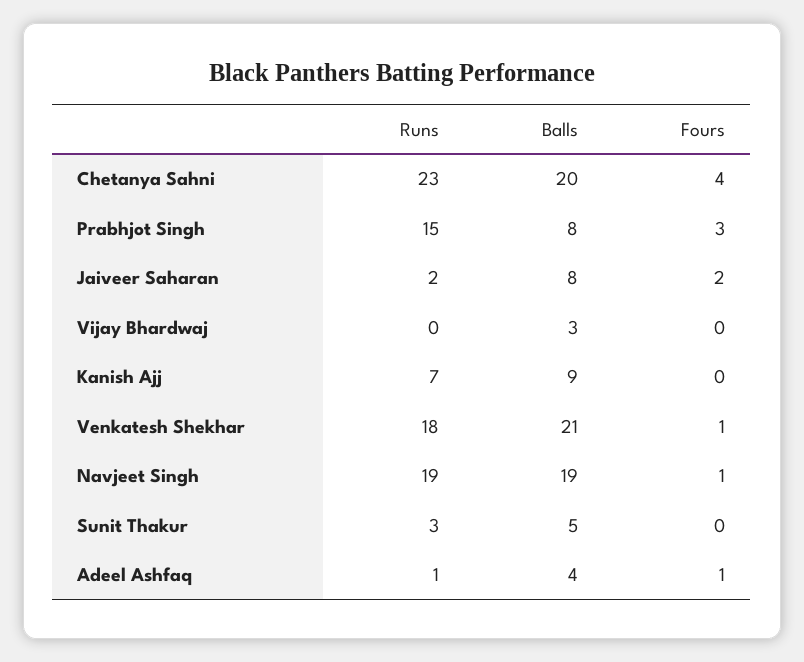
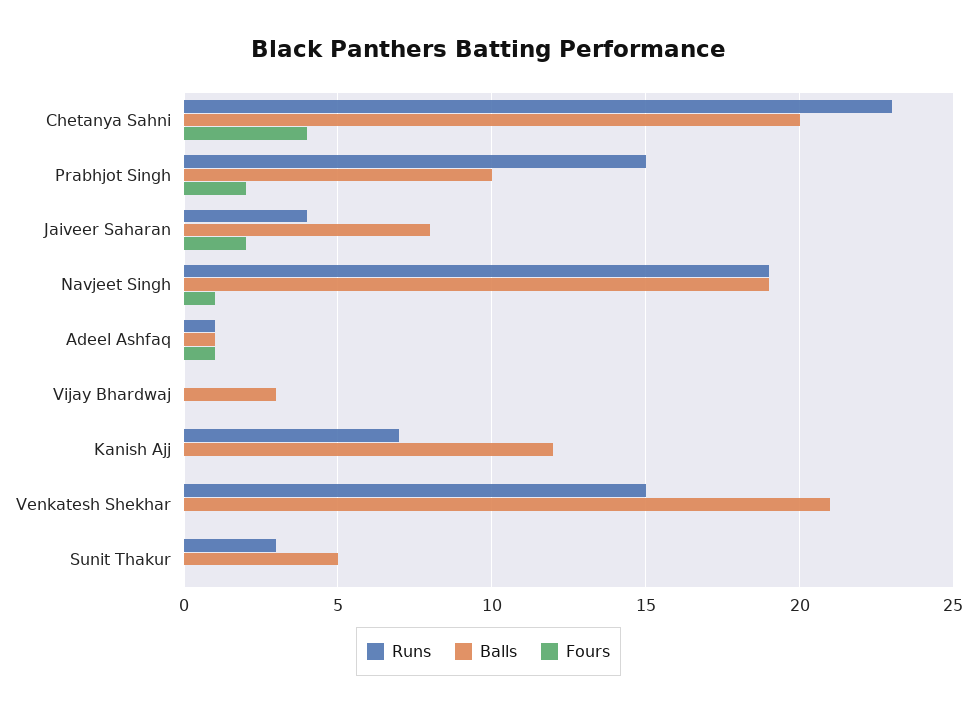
  {
    "Runs": {
      "Chetanya Sahni": 23,
      "Prabhjot Singh": 15,
-     "Jaiveer Saharan": 2,
+     "Jaiveer Saharan": 4,
      "Vijay Bhardwaj": 0,
      "Kanish Ajj": 7,
-     "Venkatesh Shekhar": 18,
+     "Venkatesh Shekhar": 15,
      "Navjeet Singh": 19,
      "Sunit Thakur": 3,
      "Adeel Ashfaq": 1
    },
    "Balls": {
      "Chetanya Sahni": 20,
-     "Prabhjot Singh": 8,
+     "Prabhjot Singh": 10,
      "Jaiveer Saharan": 8,
      "Vijay Bhardwaj": 3,
-     "Kanish Ajj": 9,
+     "Kanish Ajj": 12,
      "Venkatesh Shekhar": 21,
      "Navjeet Singh": 19,
      "Sunit Thakur": 5,
-     "Adeel Ashfaq": 4
+     "Adeel Ashfaq": 1
    },
    "Fours": {
      "Chetanya Sahni": 4,
-     "Prabhjot Singh": 3,
+     "Prabhjot Singh": 2,
      "Jaiveer Saharan": 2,
      "Vijay Bhardwaj": 0,
      "Kanish Ajj": 0,
-     "Venkatesh Shekhar": 1,
+     "Venkatesh Shekhar": 0,
      "Navjeet Singh": 1,
      "Sunit Thakur": 0,
      "Adeel Ashfaq": 1
    }
  }

